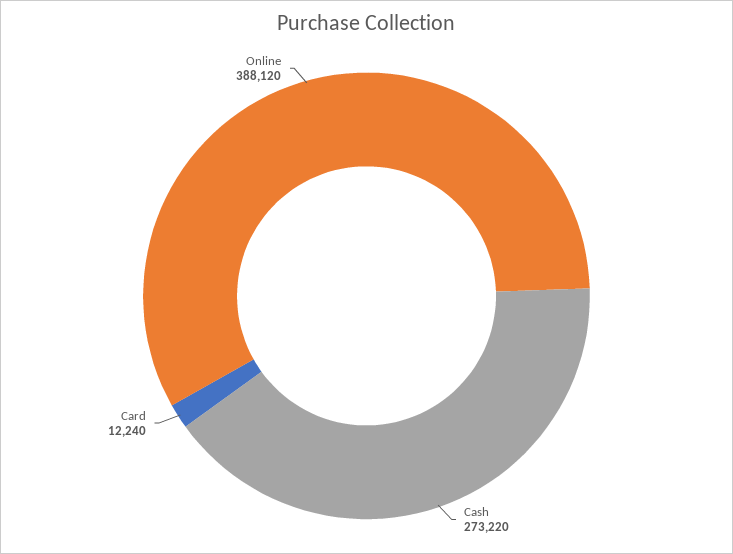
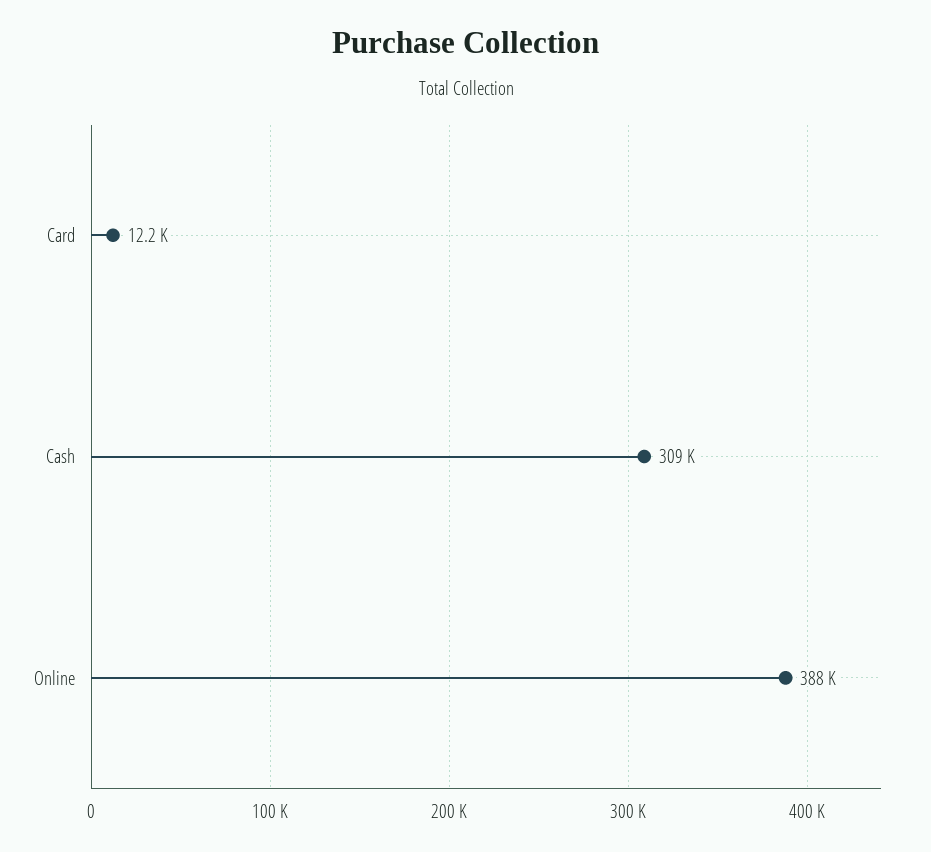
  {
-   "Cash": 273220,
+   "Cash": 309000,
    "Card": 12240,
    "Online": 388120
  }

